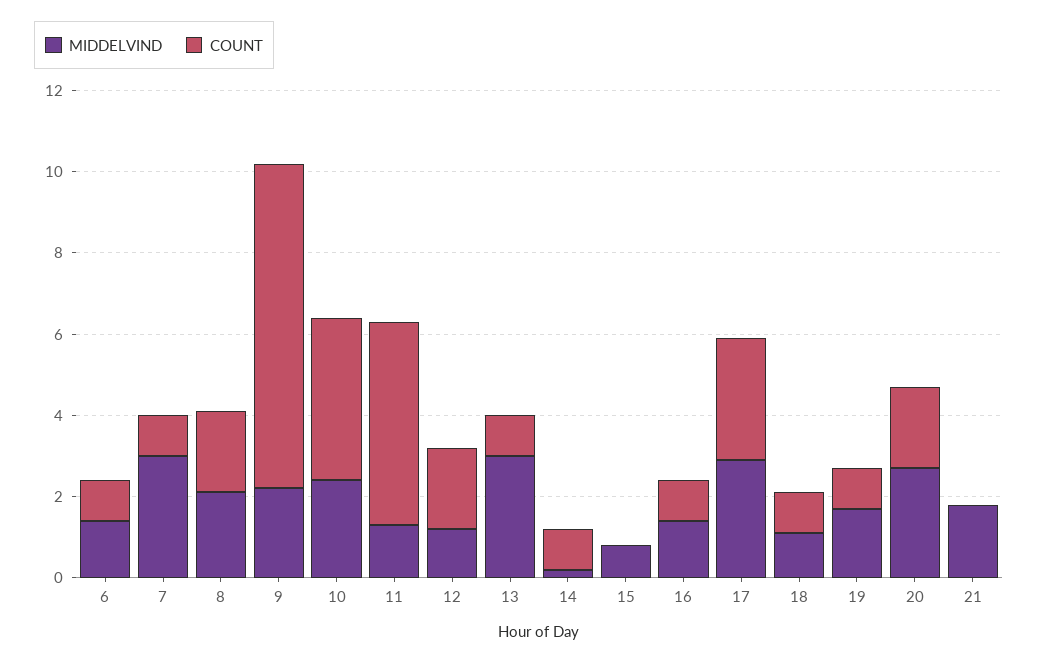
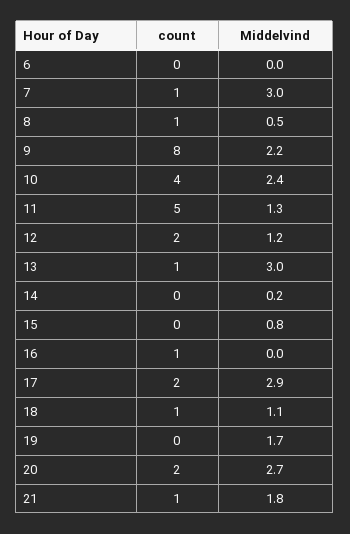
  {
    "MIDDELVIND": {
-     "6": 1.5,
+     "6": 0,
      "7": 3,
-     "8": 2,
+     "8": 0.5,
      "9": 2.2,
      "10": 2.4,
      "11": 1.3,
      "12": 1.2,
      "13": 3,
      "14": 0.2,
      "15": 0.8,
-     "16": 1.5,
+     "16": 0,
      "17": 2.9,
      "18": 1.1,
      "19": 1.7,
      "20": 2.7,
      "21": 1.8
    },
    "COUNT": {
-     "6": 1,
+     "6": 0,
      "7": 1,
-     "8": 2,
+     "8": 1,
      "9": 8,
      "10": 4,
      "11": 5,
      "12": 2,
      "13": 1,
-     "14": 1,
+     "14": 0,
      "15": 0,
      "16": 1,
-     "17": 3,
+     "17": 2,
      "18": 1,
-     "19": 1,
+     "19": 0,
      "20": 2,
-     "21": 0
+     "21": 1
    }
  }

